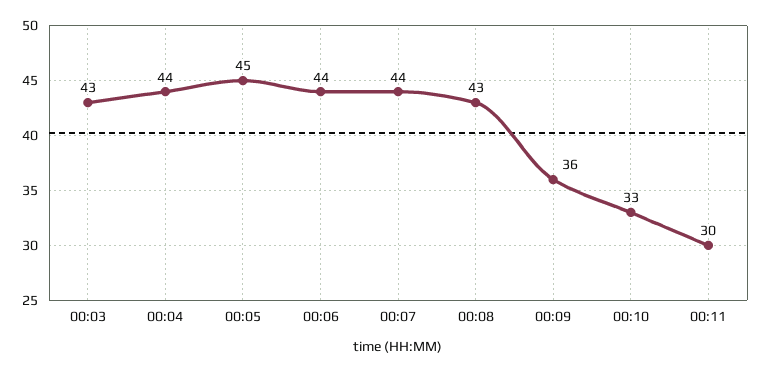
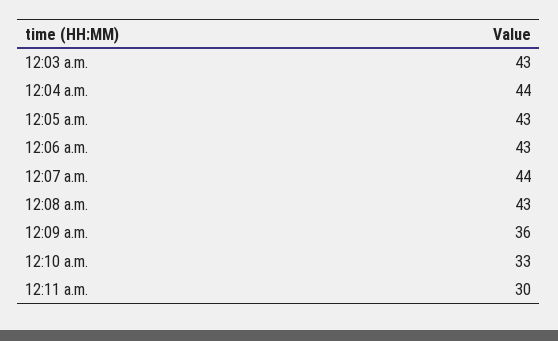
  {
    "00:03": 43,
    "00:04": 44,
-   "00:05": 45,
+   "00:05": 43,
-   "00:06": 44,
+   "00:06": 43,
    "00:07": 44,
    "00:08": 43,
    "00:09": 36,
    "00:10": 33,
    "00:11": 30
  }

